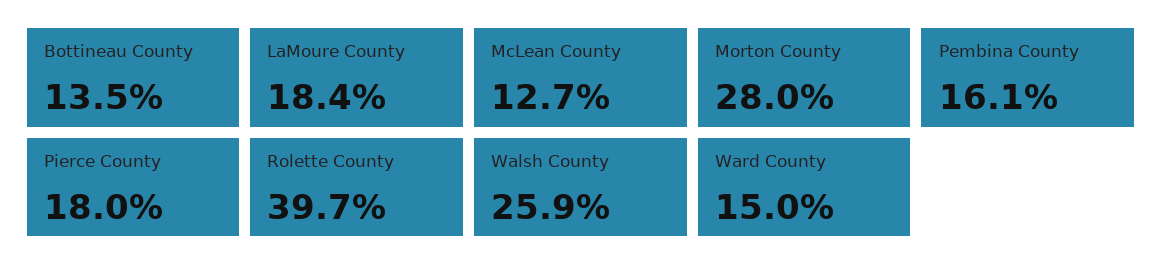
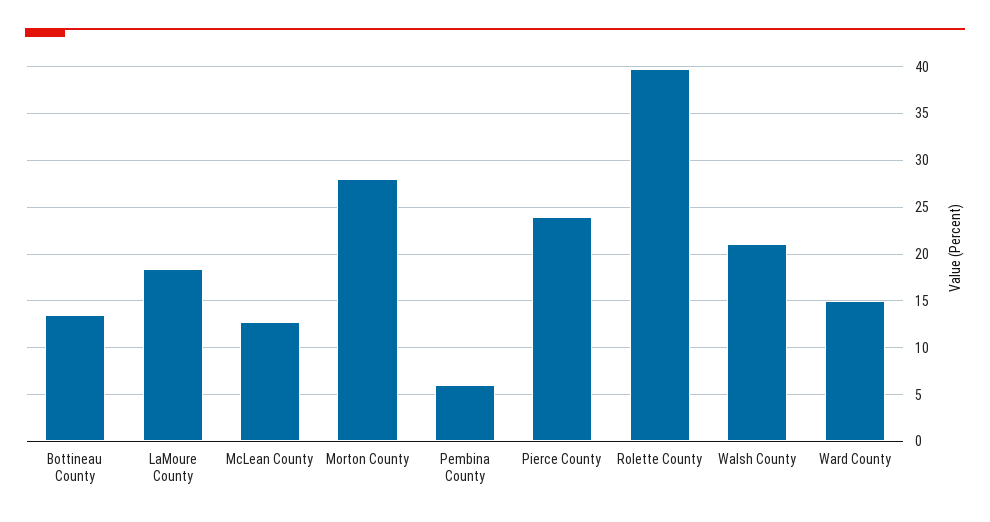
  {
    "Bottineau County": 13.5,
    "LaMoure County": 18.4,
    "McLean County": 12.7,
    "Morton County": 28,
-   "Pembina County": 16.1,
+   "Pembina County": 6,
-   "Pierce County": 18,
+   "Pierce County": 24,
    "Rolette County": 39.7,
-   "Walsh County": 25.9,
+   "Walsh County": 21,
    "Ward County": 15
  }

